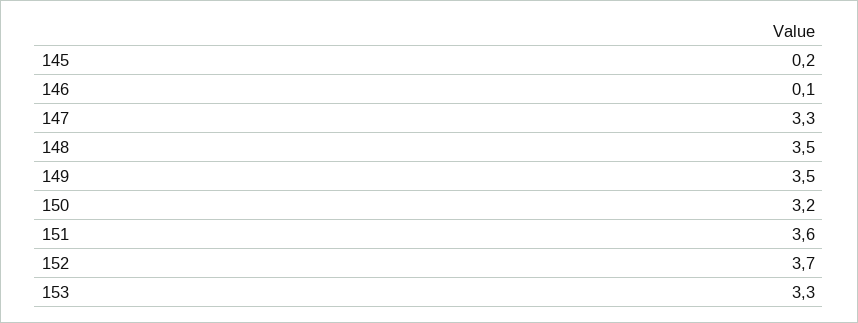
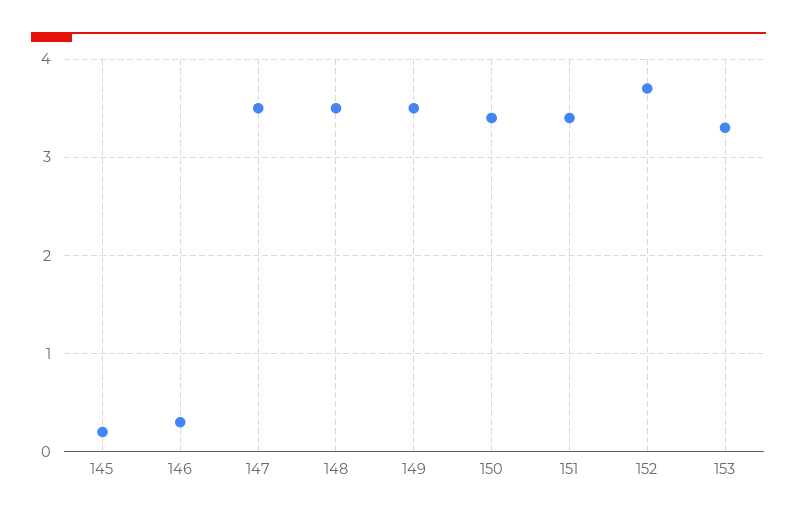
  {
    "145": 0.2,
-   "146": 0.1,
+   "146": 0.3,
-   "147": 3.3,
+   "147": 3.5,
    "148": 3.5,
    "149": 3.5,
-   "150": 3.2,
+   "150": 3.4,
-   "151": 3.6,
+   "151": 3.4,
    "152": 3.7,
    "153": 3.3
  }

